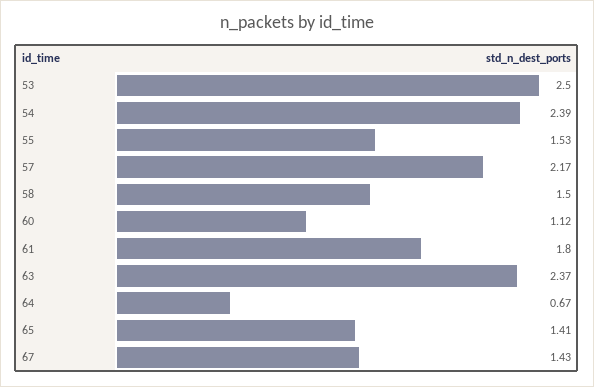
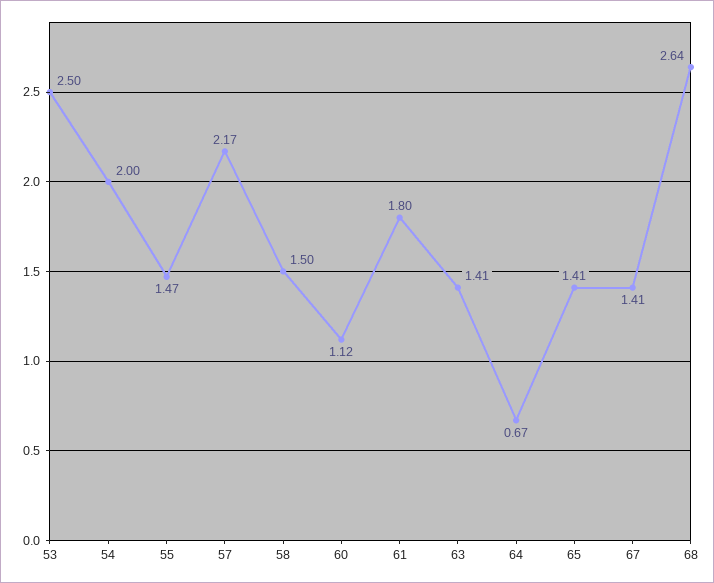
  {
    "53": 2.5,
-   "54": 2.39,
+   "54": 2,
-   "55": 1.53,
+   "55": 1.47,
    "57": 2.17,
    "58": 1.5,
    "60": 1.12,
    "61": 1.8,
-   "63": 2.37,
+   "63": 1.41,
    "64": 0.67,
    "65": 1.41,
-   "67": 1.43
+   "67": 1.41,
+   "68": 2.64
  }

